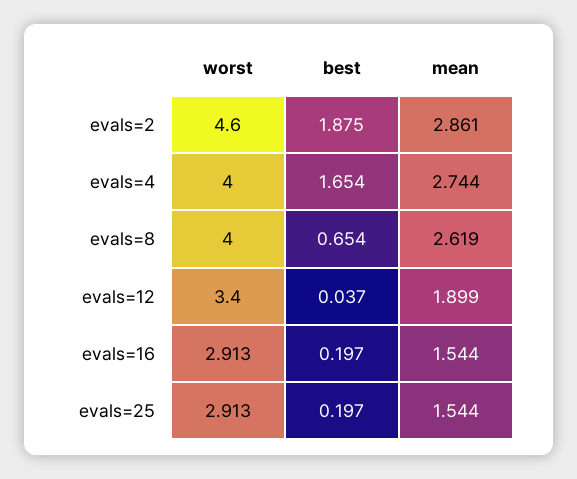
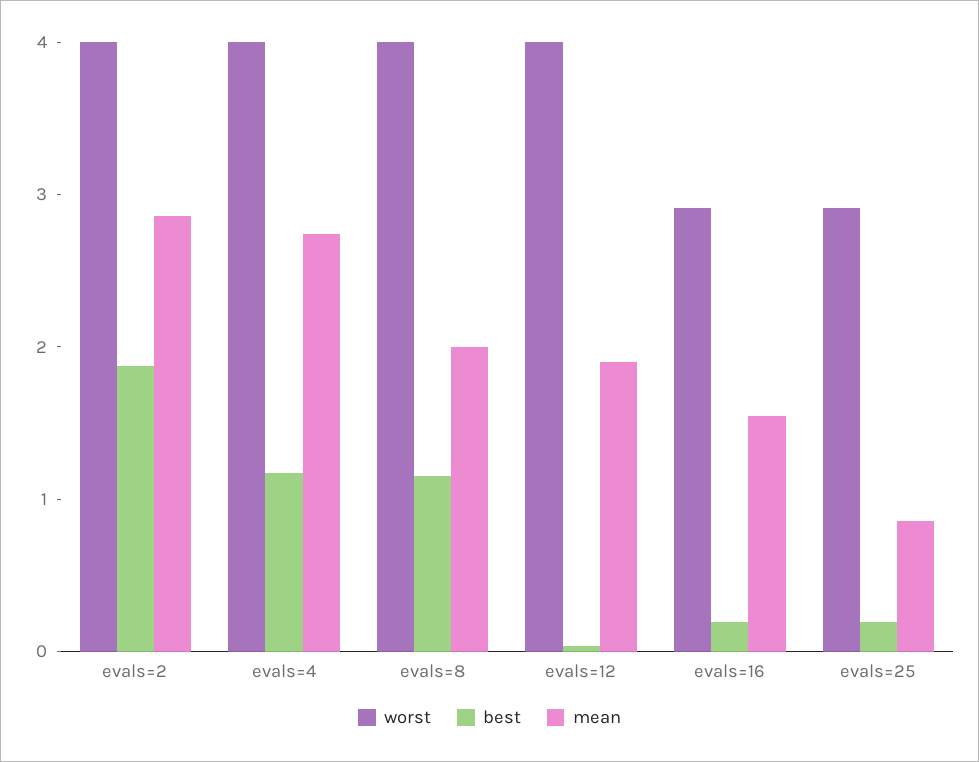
  {
    "worst": {
-     "evals=2": 4.6,
+     "evals=2": 4,
      "evals=4": 4,
      "evals=8": 4,
-     "evals=12": 3.4,
+     "evals=12": 4,
      "evals=16": 2.913,
      "evals=25": 2.913
    },
    "best": {
      "evals=2": 1.875,
-     "evals=4": 1.654,
+     "evals=4": 1.2,
-     "evals=8": 0.654,
+     "evals=8": 1.2,
      "evals=12": 0.037,
      "evals=16": 0.197,
      "evals=25": 0.197
    },
    "mean": {
      "evals=2": 2.861,
      "evals=4": 2.744,
-     "evals=8": 2.619,
+     "evals=8": 2,
      "evals=12": 1.899,
      "evals=16": 1.544,
-     "evals=25": 1.544
+     "evals=25": 0.8
    }
  }

